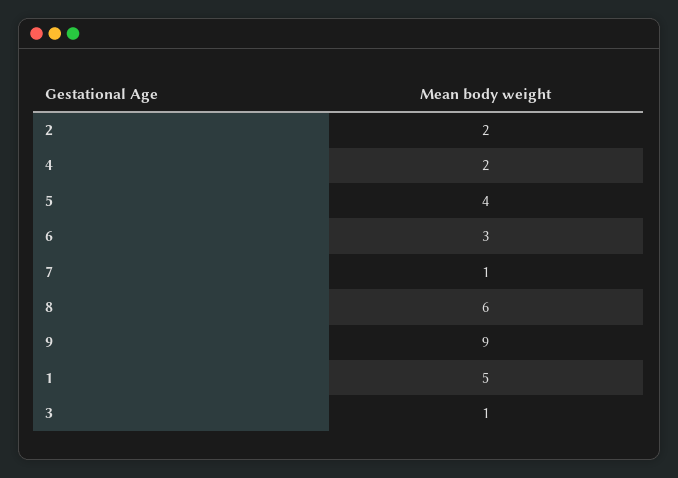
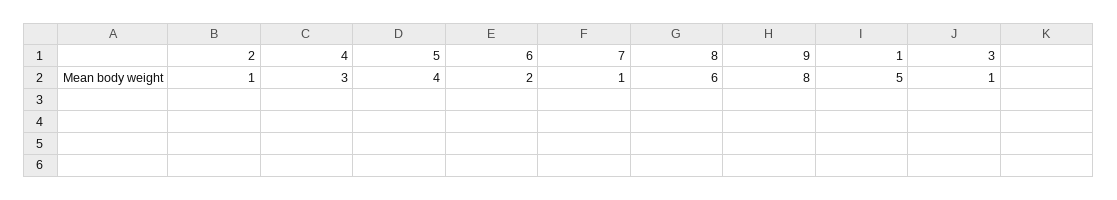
  {
-   "2": 2,
+   "2": 1,
-   "4": 2,
+   "4": 3,
    "5": 4,
-   "6": 3,
+   "6": 2,
    "7": 1,
    "8": 6,
-   "9": 9,
+   "9": 8,
    "1": 5,
    "3": 1
  }

